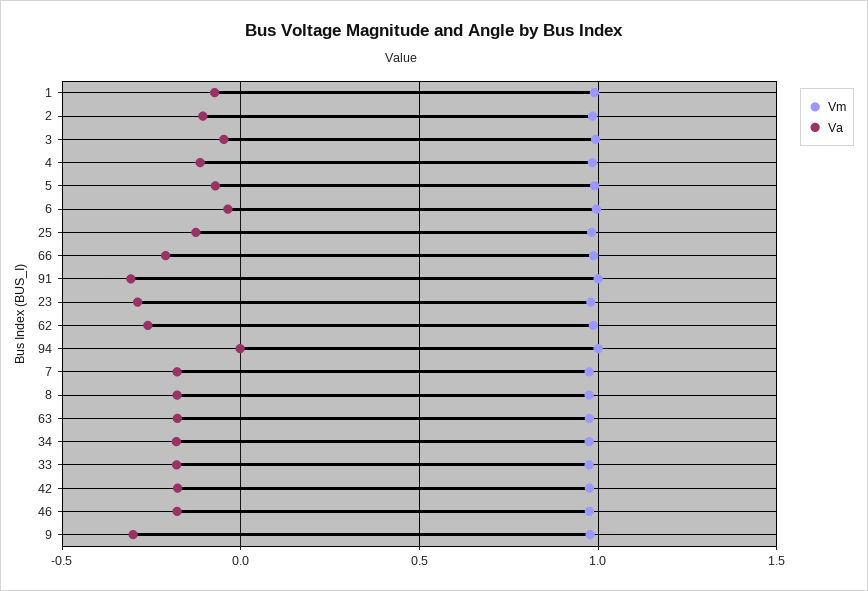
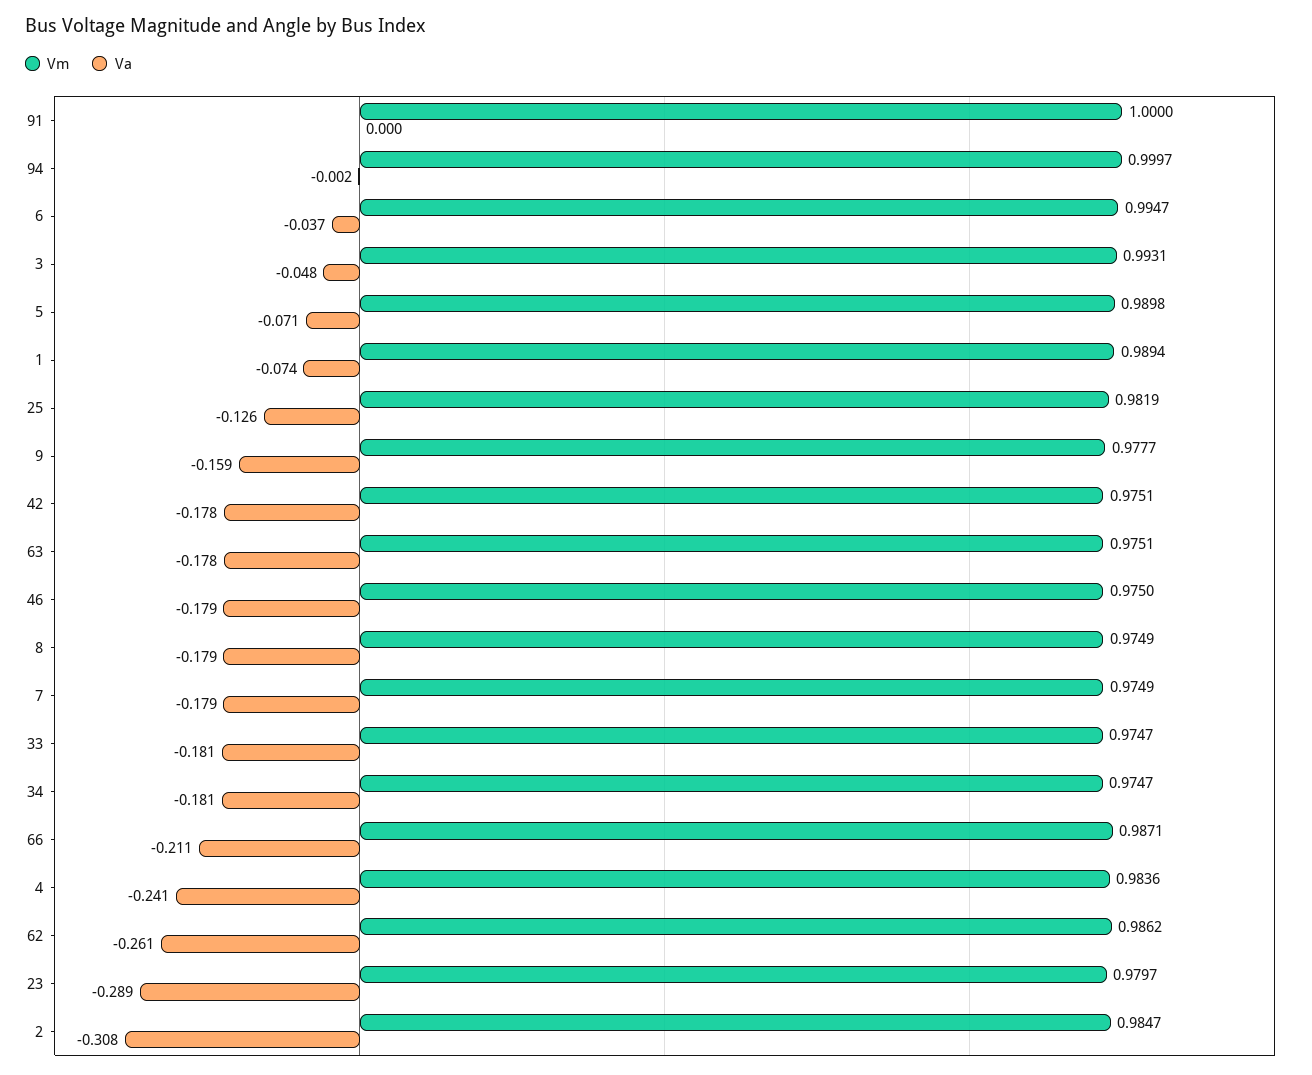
  {
    "Vm": {
      "1": 0.9894,
      "2": 0.9847,
      "3": 0.9931,
      "4": 0.9836,
      "5": 0.9898,
      "6": 0.9947,
      "25": 0.9819,
      "66": 0.9871,
      "91": 1,
      "23": 0.9797,
      "62": 0.9862,
      "94": 0.9997,
      "7": 0.9749,
      "8": 0.9749,
      "63": 0.9751,
      "34": 0.9747,
      "33": 0.9747,
      "42": 0.9751,
      "46": 0.975,
      "9": 0.9777
    },
    "Va": {
      "1": -0.074,
-     "2": -0.1,
+     "2": -0.308,
      "3": -0.048,
-     "4": -0.1,
+     "4": -0.241,
      "5": -0.071,
      "6": -0.037,
      "25": -0.126,
      "66": -0.211,
-     "91": -0.3,
+     "91": 0,
      "23": -0.289,
      "62": -0.261,
      "94": -0.002,
      "7": -0.179,
      "8": -0.179,
      "63": -0.178,
      "34": -0.181,
      "33": -0.181,
      "42": -0.178,
      "46": -0.179,
-     "9": -0.3
+     "9": -0.159
    }
  }

